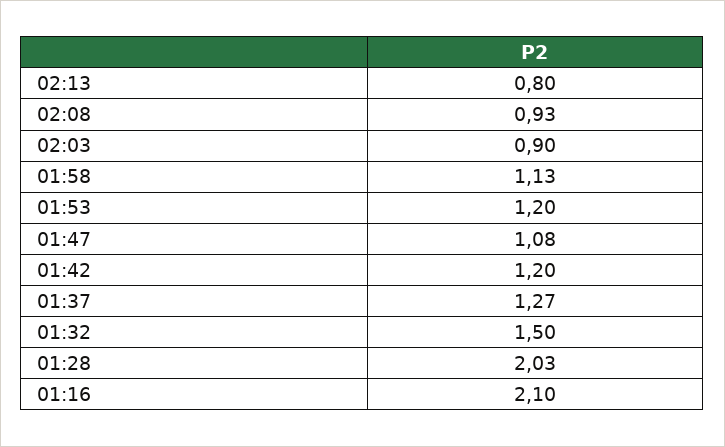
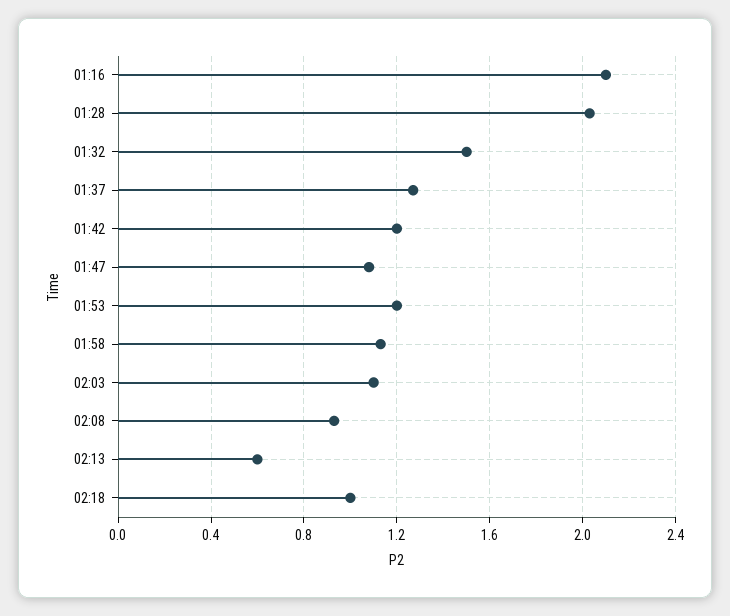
  {
-   "02:13": 0.8,
+   "02:13": 0.6,
    "02:08": 0.93,
-   "02:03": 0.9,
+   "02:03": 1.1,
    "01:58": 1.13,
    "01:53": 1.2,
    "01:47": 1.08,
    "01:42": 1.2,
    "01:37": 1.27,
    "01:32": 1.5,
    "01:28": 2.03,
-   "01:16": 2.1
+   "01:16": 2.1,
+   "02:18": 1
  }

